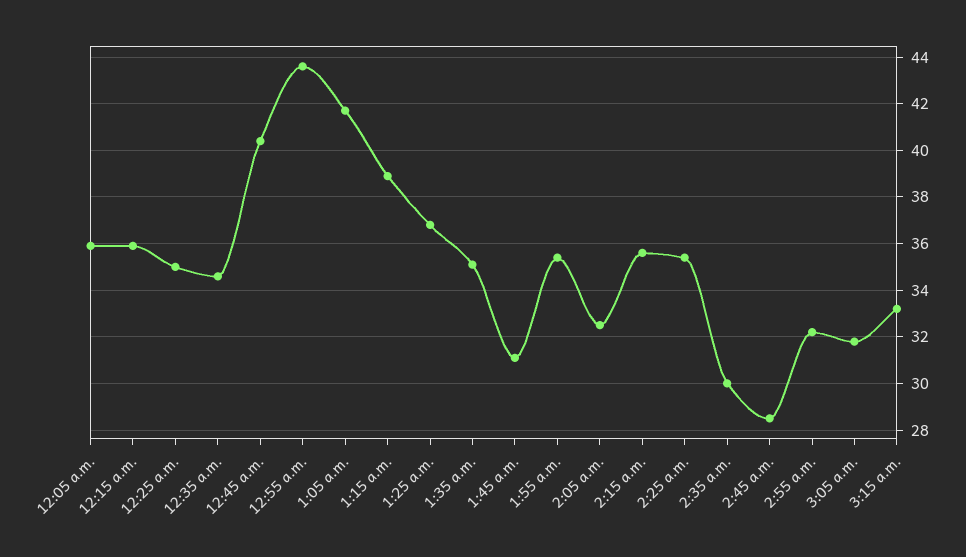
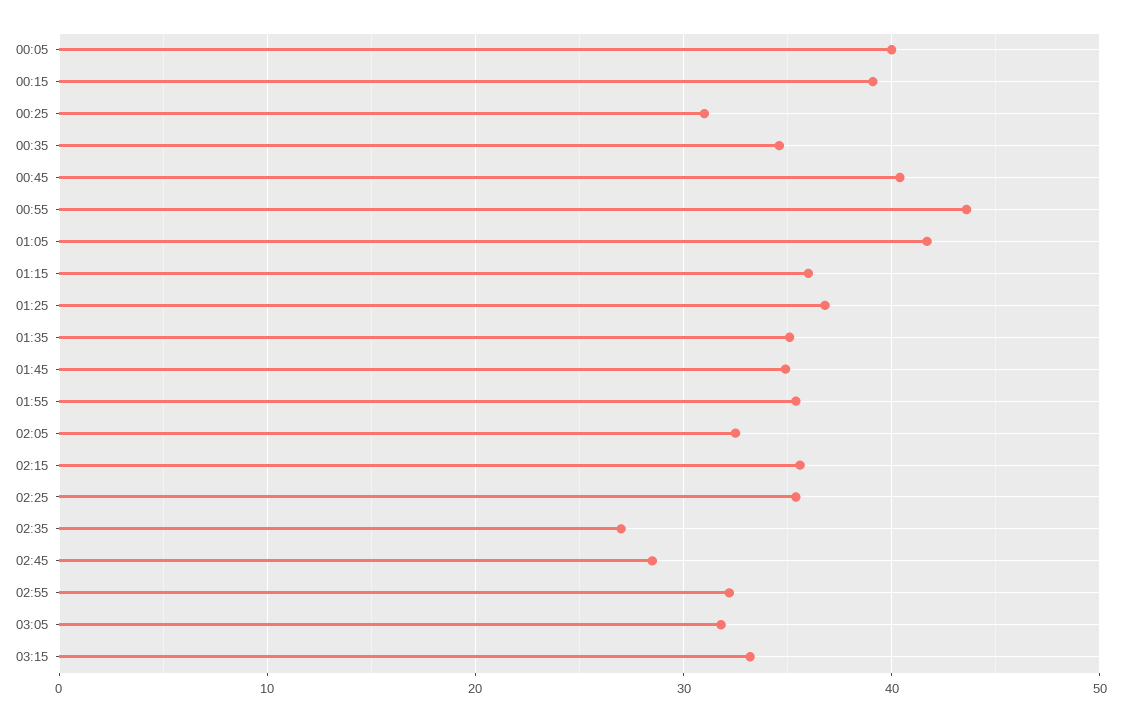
  {
-   "12:05 a.m.": 36,
+   "12:05 a.m.": 40,
-   "12:15 a.m.": 36,
+   "12:15 a.m.": 39,
-   "12:25 a.m.": 35,
+   "12:25 a.m.": 31,
    "12:35 a.m.": 34.5,
    "12:45 a.m.": 40.5,
    "12:55 a.m.": 43.5,
    "1:05 a.m.": 41.5,
-   "1:15 a.m.": 39,
+   "1:15 a.m.": 36,
    "1:25 a.m.": 37,
    "1:35 a.m.": 35,
-   "1:45 a.m.": 31,
+   "1:45 a.m.": 35,
    "1:55 a.m.": 35.5,
    "2:05 a.m.": 32.5,
    "2:15 a.m.": 35.5,
    "2:25 a.m.": 35.5,
-   "2:35 a.m.": 30,
+   "2:35 a.m.": 27,
    "2:45 a.m.": 28.5,
    "2:55 a.m.": 32,
    "3:05 a.m.": 32,
    "3:15 a.m.": 33
  }

